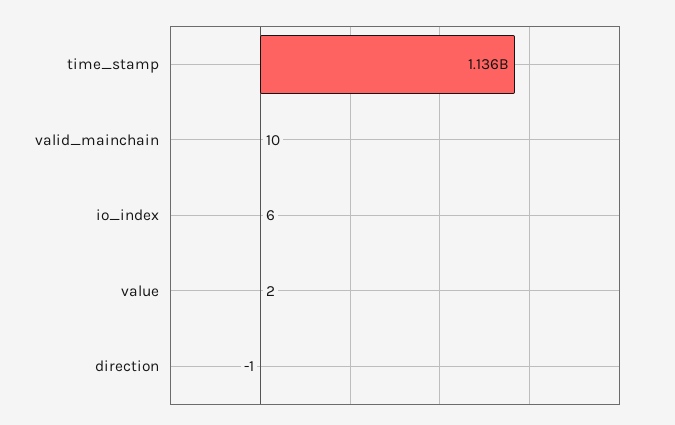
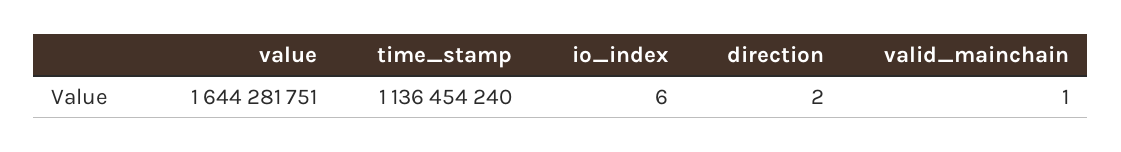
  {
    "time_stamp": 1136454240,
-   "valid_mainchain": 10,
+   "valid_mainchain": 1,
    "io_index": 6,
-   "value": 2,
+   "value": 1644281751,
-   "direction": -1
+   "direction": 2
  }

